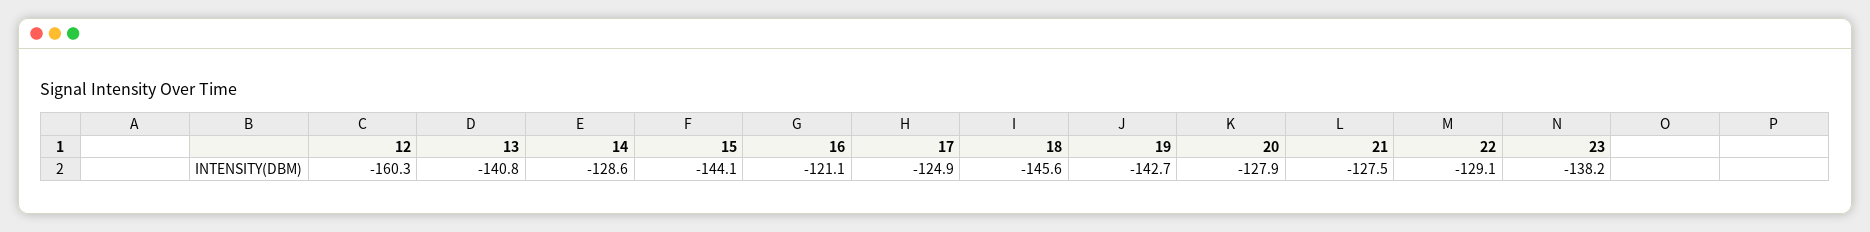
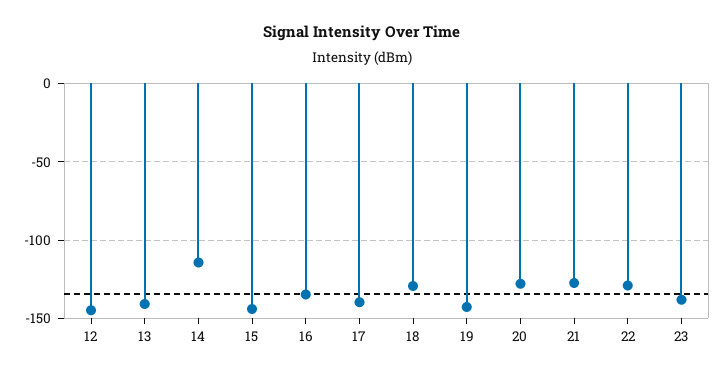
  {
-   "12": -160.3,
+   "12": -145,
    "13": -140.8,
-   "14": -128.6,
+   "14": -115,
    "15": -144.1,
-   "16": -121.1,
+   "16": -135,
-   "17": -124.9,
+   "17": -140,
-   "18": -145.6,
+   "18": -130,
    "19": -142.7,
    "20": -127.9,
    "21": -127.5,
    "22": -129.1,
    "23": -138.2
  }

